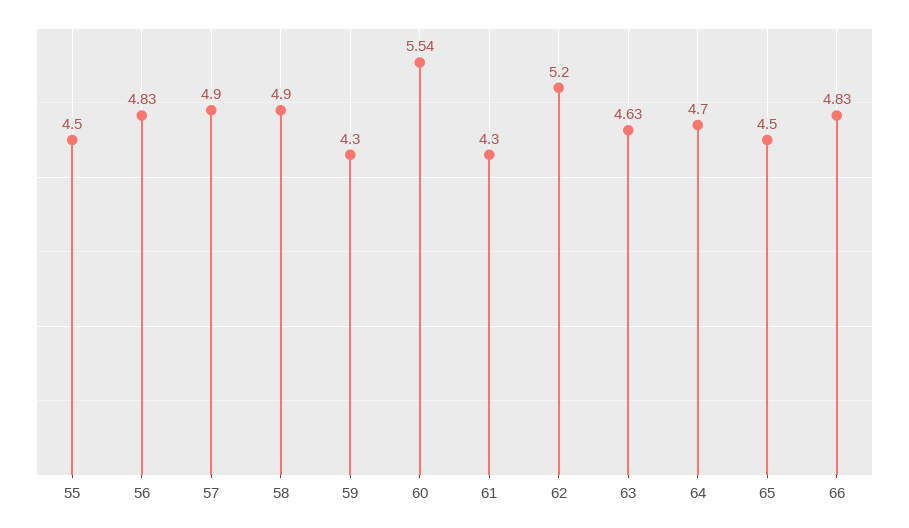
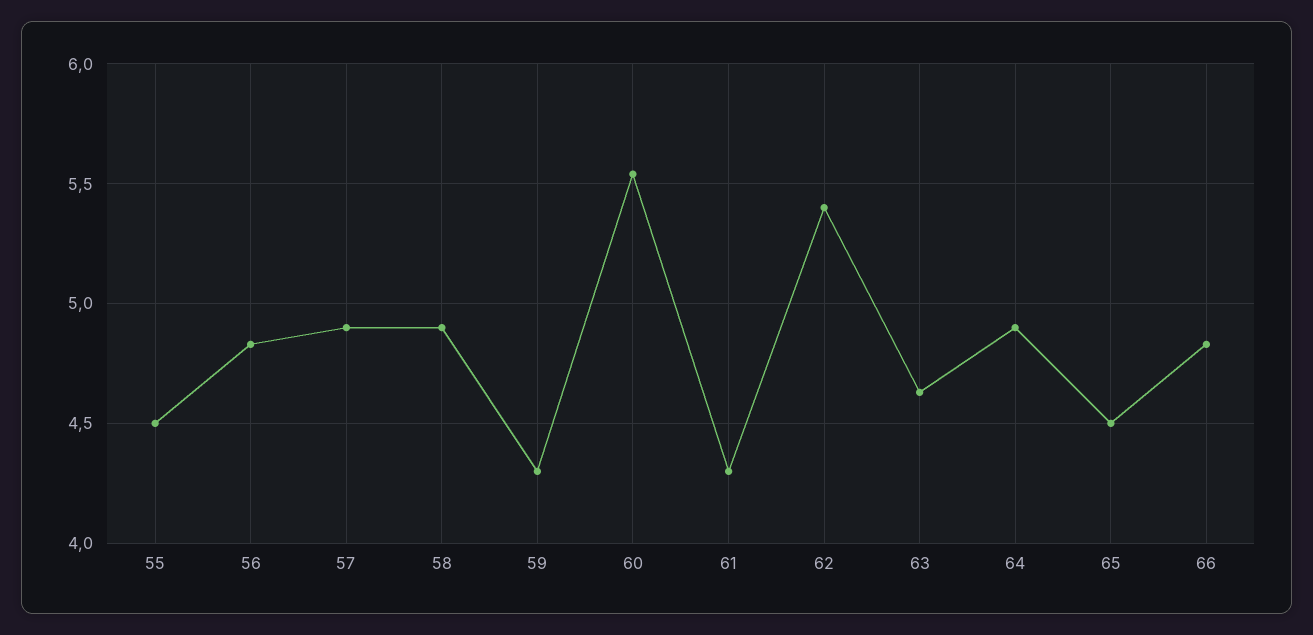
  {
    "55": 4.5,
    "56": 4.83,
    "57": 4.9,
    "58": 4.9,
    "59": 4.3,
    "60": 5.54,
    "61": 4.3,
-   "62": 5.2,
+   "62": 5.4,
    "63": 4.63,
-   "64": 4.7,
+   "64": 4.9,
    "65": 4.5,
    "66": 4.83
  }

